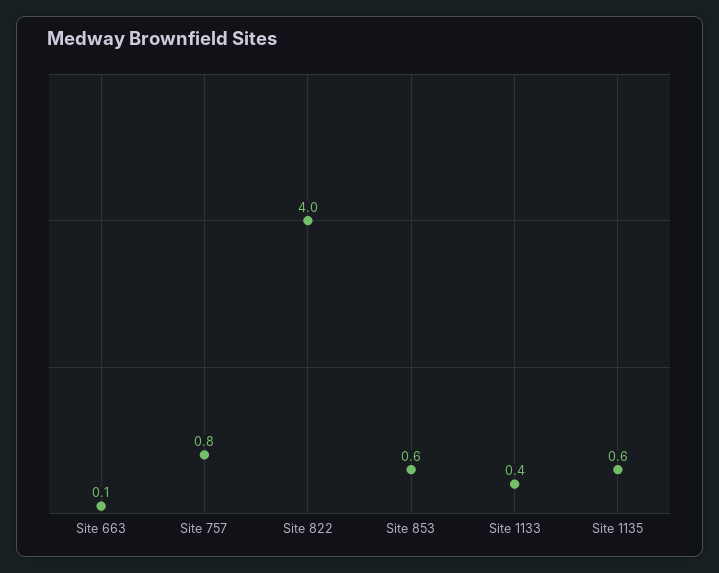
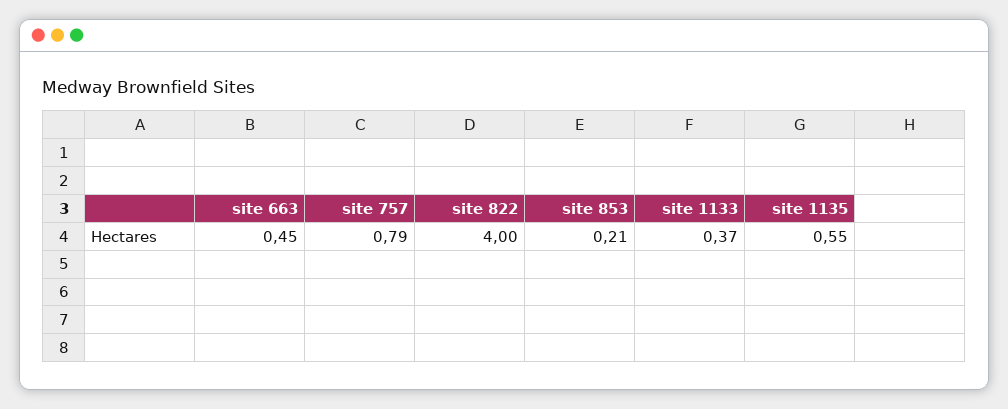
  {
-   "Site 663": 0.1,
+   "Site 663": 0.45,
    "Site 757": 0.79,
    "Site 822": 4,
-   "Site 853": 0.6,
+   "Site 853": 0.21,
    "Site 1133": 0.37,
    "Site 1135": 0.55
  }

